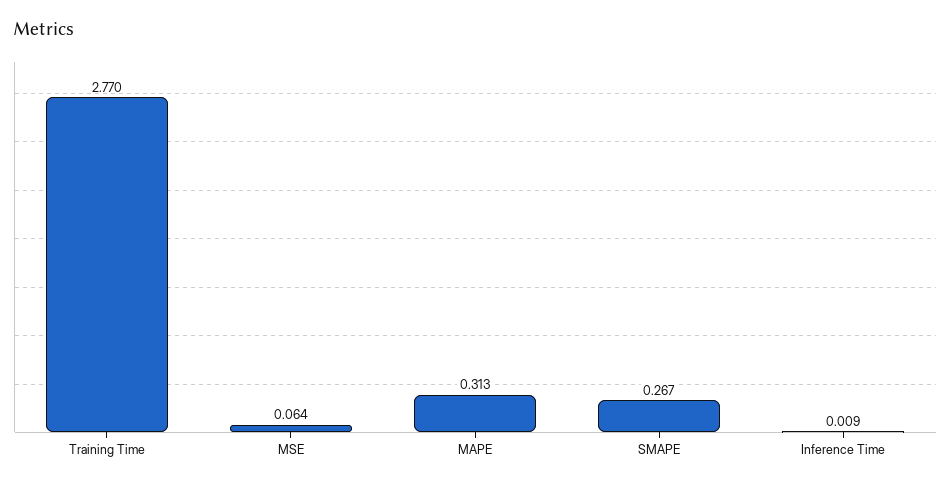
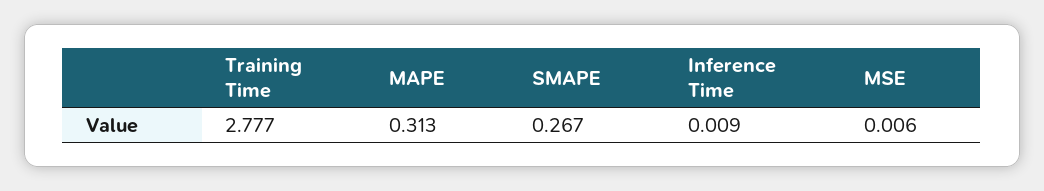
  {
-   "Training Time": 2.77,
+   "Training Time": 2.777,
-   "MSE": 0.064,
+   "MSE": 0.006,
    "MAPE": 0.313,
    "SMAPE": 0.267,
    "Inference Time": 0.009
  }

